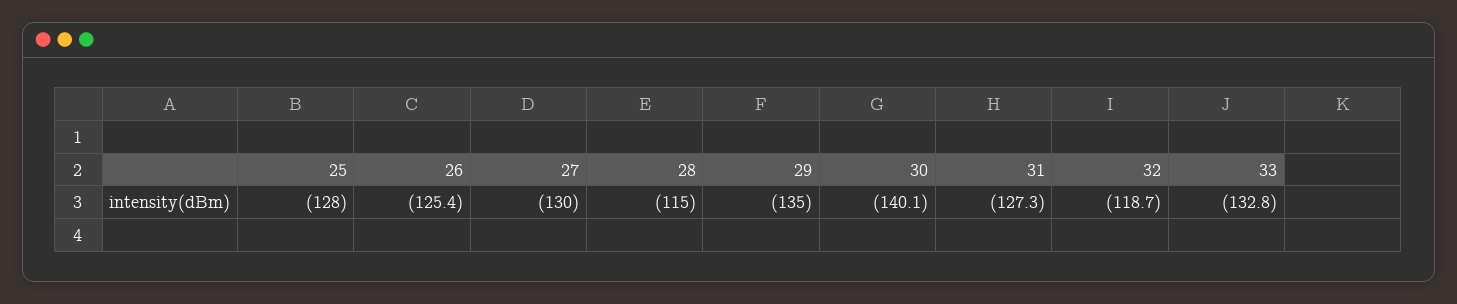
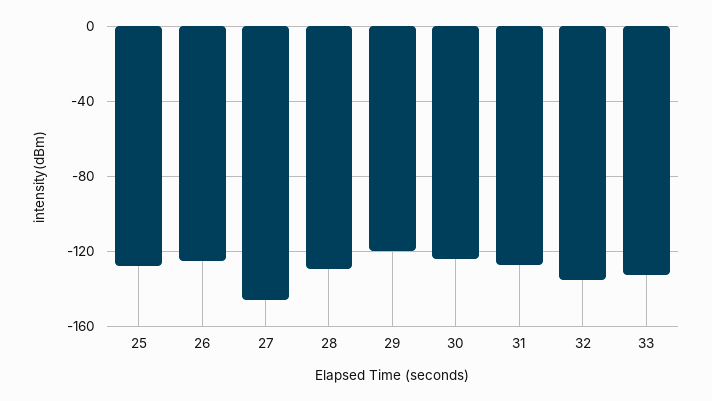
  {
    "25": -128,
    "26": -125.4,
-   "27": -130,
+   "27": -145,
-   "28": -115,
+   "28": -130,
-   "29": -135,
+   "29": -120,
-   "30": -140.1,
+   "30": -125,
    "31": -127.3,
-   "32": -118.7,
+   "32": -135,
    "33": -132.8
  }

